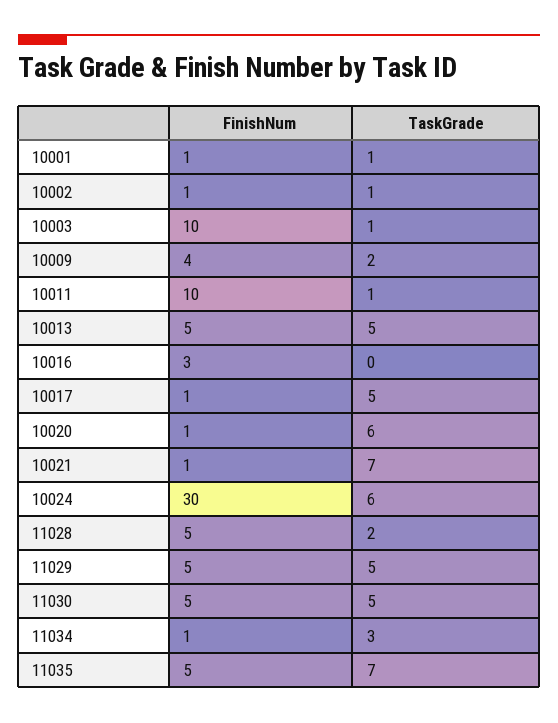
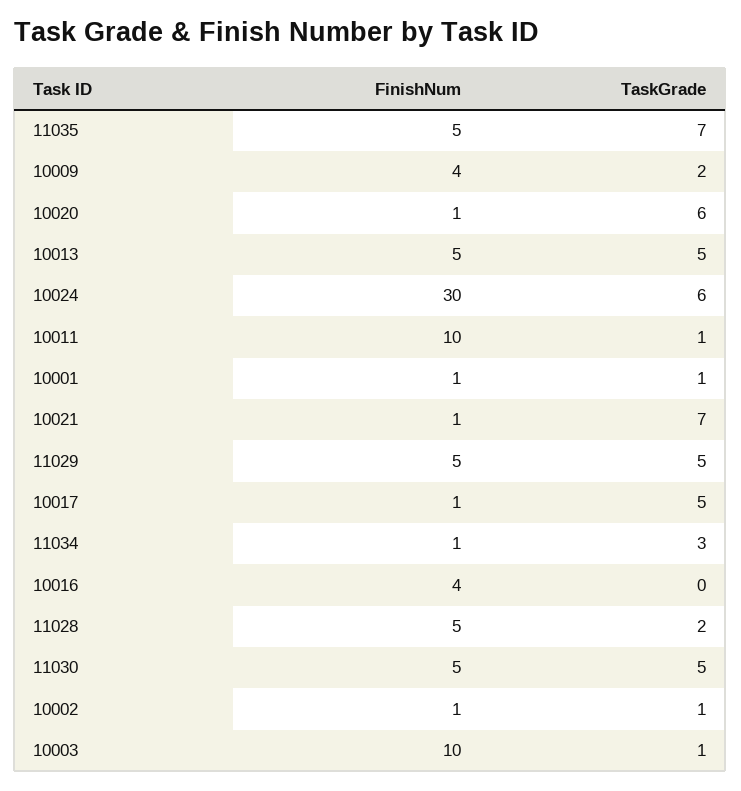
  {
    "FinishNum": {
      "10001": 1,
      "10002": 1,
      "10003": 10,
      "10009": 4,
      "10011": 10,
      "10013": 5,
-     "10016": 3,
+     "10016": 4,
      "10017": 1,
      "10020": 1,
      "10021": 1,
      "10024": 30,
      "11028": 5,
      "11029": 5,
      "11030": 5,
      "11034": 1,
      "11035": 5
    },
    "TaskGrade": {
      "10001": 1,
      "10002": 1,
      "10003": 1,
      "10009": 2,
      "10011": 1,
      "10013": 5,
      "10016": 0,
      "10017": 5,
      "10020": 6,
      "10021": 7,
      "10024": 6,
      "11028": 2,
      "11029": 5,
      "11030": 5,
      "11034": 3,
      "11035": 7
    }
  }

